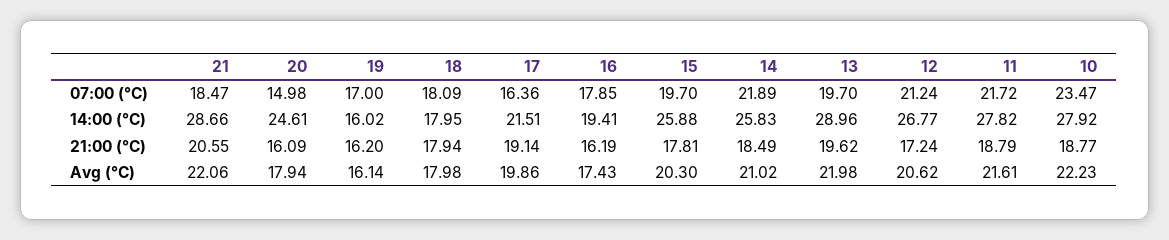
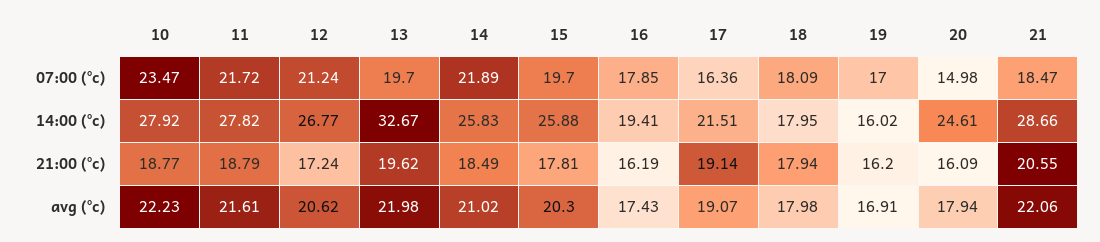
  {
    "21": {
      "07:00 (°C)": 18.47,
      "14:00 (°C)": 28.66,
      "21:00 (°C)": 20.55,
      "Avg (°C)": 22.06
    },
    "20": {
      "07:00 (°C)": 14.98,
      "14:00 (°C)": 24.61,
      "21:00 (°C)": 16.09,
      "Avg (°C)": 17.94
    },
    "19": {
      "07:00 (°C)": 17,
      "14:00 (°C)": 16.02,
      "21:00 (°C)": 16.2,
-     "Avg (°C)": 16.14
+     "Avg (°C)": 16.91
    },
    "18": {
      "07:00 (°C)": 18.09,
      "14:00 (°C)": 17.95,
      "21:00 (°C)": 17.94,
      "Avg (°C)": 17.98
    },
    "17": {
      "07:00 (°C)": 16.36,
      "14:00 (°C)": 21.51,
      "21:00 (°C)": 19.14,
-     "Avg (°C)": 19.86
+     "Avg (°C)": 19.07
    },
    "16": {
      "07:00 (°C)": 17.85,
      "14:00 (°C)": 19.41,
      "21:00 (°C)": 16.19,
      "Avg (°C)": 17.43
    },
    "15": {
      "07:00 (°C)": 19.7,
      "14:00 (°C)": 25.88,
      "21:00 (°C)": 17.81,
      "Avg (°C)": 20.3
    },
    "14": {
      "07:00 (°C)": 21.89,
      "14:00 (°C)": 25.83,
      "21:00 (°C)": 18.49,
      "Avg (°C)": 21.02
    },
    "13": {
      "07:00 (°C)": 19.7,
-     "14:00 (°C)": 28.96,
+     "14:00 (°C)": 32.67,
      "21:00 (°C)": 19.62,
      "Avg (°C)": 21.98
    },
    "12": {
      "07:00 (°C)": 21.24,
      "14:00 (°C)": 26.77,
      "21:00 (°C)": 17.24,
      "Avg (°C)": 20.62
    },
    "11": {
      "07:00 (°C)": 21.72,
      "14:00 (°C)": 27.82,
      "21:00 (°C)": 18.79,
      "Avg (°C)": 21.61
    },
    "10": {
      "07:00 (°C)": 23.47,
      "14:00 (°C)": 27.92,
      "21:00 (°C)": 18.77,
      "Avg (°C)": 22.23
    }
  }

